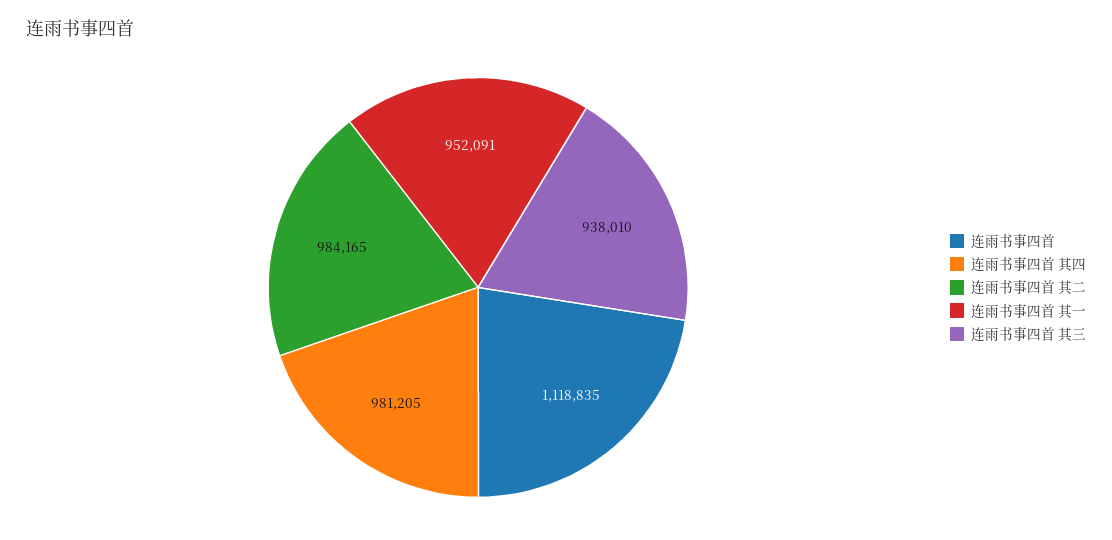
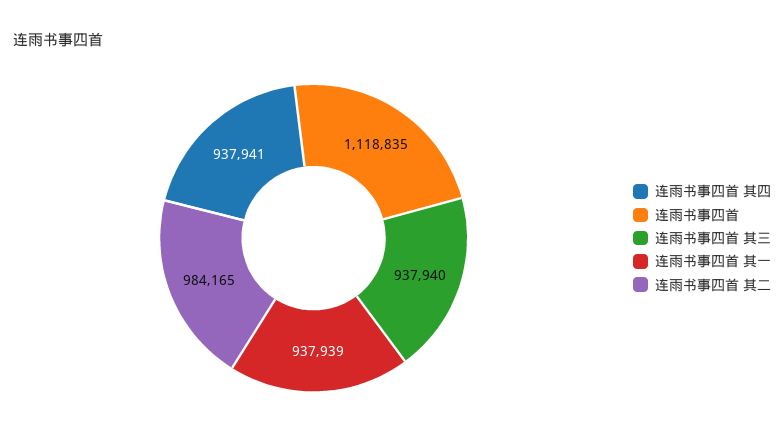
  {
    "连雨书事四首": 1118835,
-   "连雨书事四首 其四": 981205,
+   "连雨书事四首 其四": 937941,
    "连雨书事四首 其二": 984165,
-   "连雨书事四首 其一": 952091,
+   "连雨书事四首 其一": 937939,
-   "连雨书事四首 其三": 938010
+   "连雨书事四首 其三": 937940
  }

